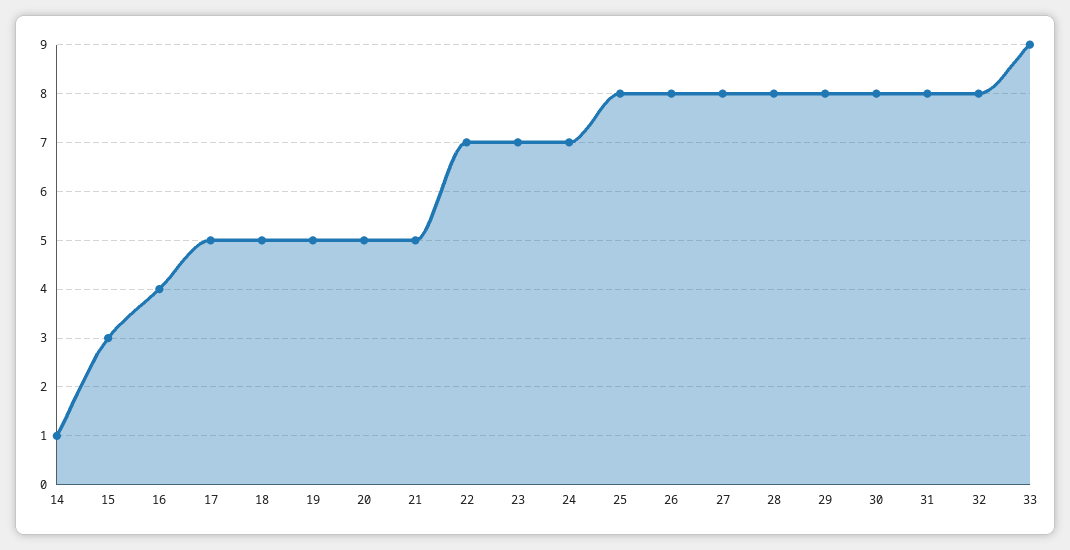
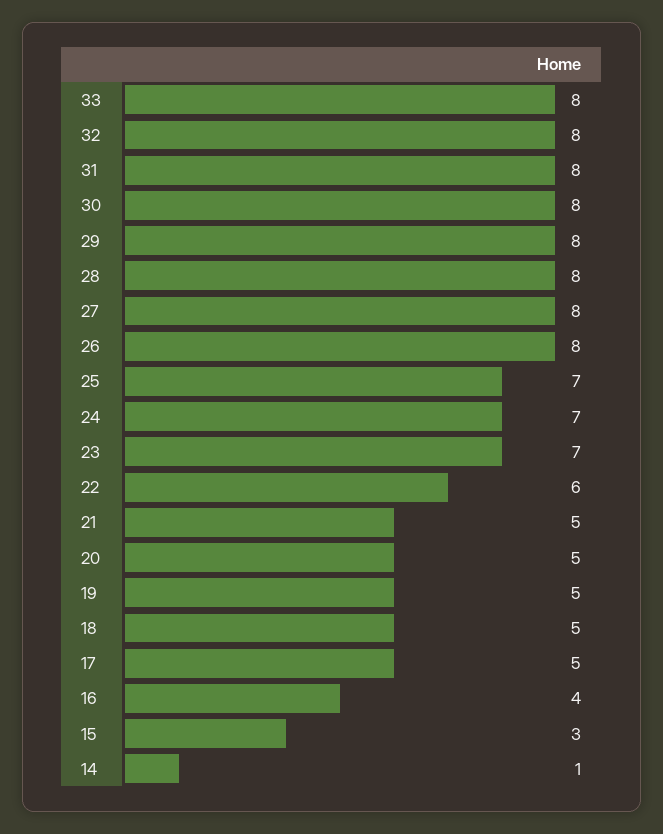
  {
    "14": 1,
    "15": 3,
    "16": 4,
    "17": 5,
    "18": 5,
    "19": 5,
    "20": 5,
    "21": 5,
-   "22": 7,
+   "22": 6,
    "23": 7,
    "24": 7,
-   "25": 8,
+   "25": 7,
    "26": 8,
    "27": 8,
    "28": 8,
    "29": 8,
    "30": 8,
    "31": 8,
    "32": 8,
-   "33": 9
+   "33": 8
  }

